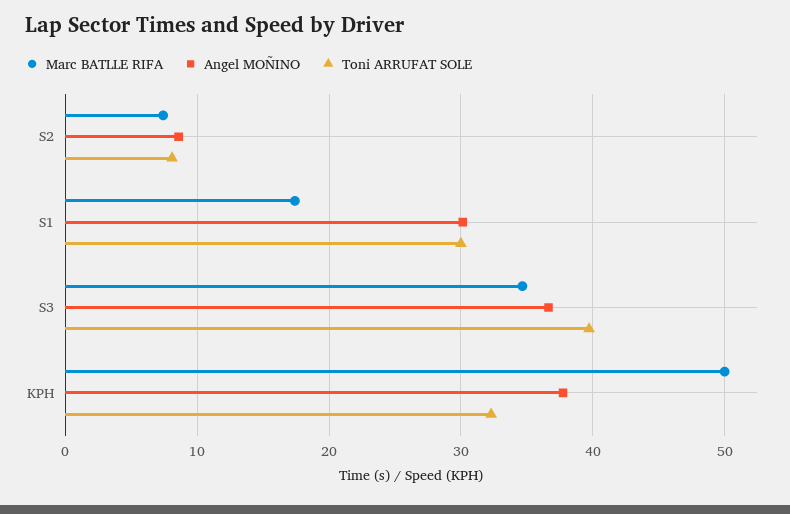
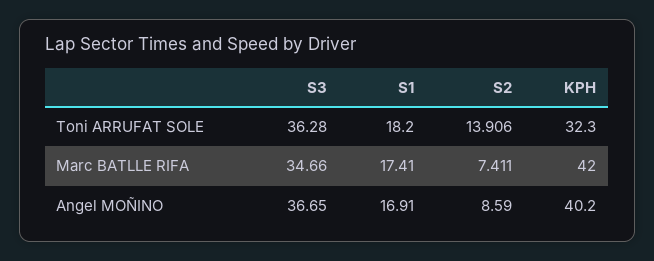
  {
    "Marc BATLLE RIFA": {
      "S2": 7.411,
      "S1": 17.41,
      "S3": 34.66,
-     "KPH": 50
+     "KPH": 42
    },
    "Angel MOÑINO": {
      "S2": 8.59,
-     "S1": 30,
+     "S1": 16.91,
      "S3": 36.65,
-     "KPH": 38
+     "KPH": 40.2
    },
    "Toni ARRUFAT SOLE": {
-     "S2": 8,
+     "S2": 13.906,
-     "S1": 30,
+     "S1": 18.2,
-     "S3": 40,
+     "S3": 36.28,
      "KPH": 32.3
    }
  }

